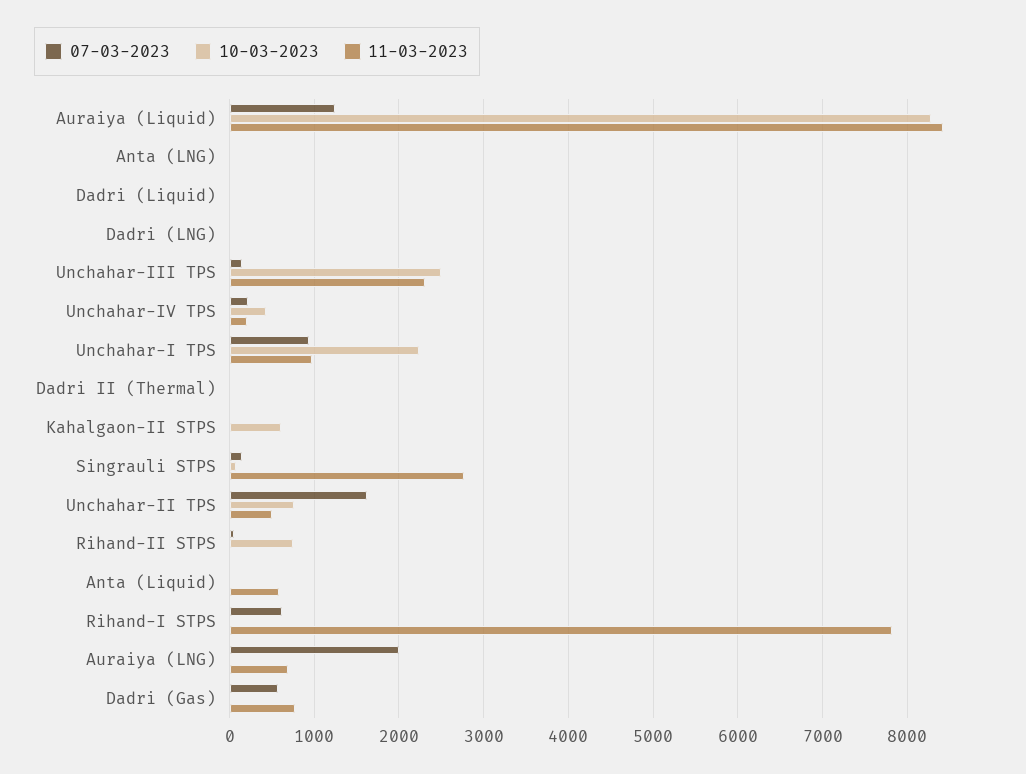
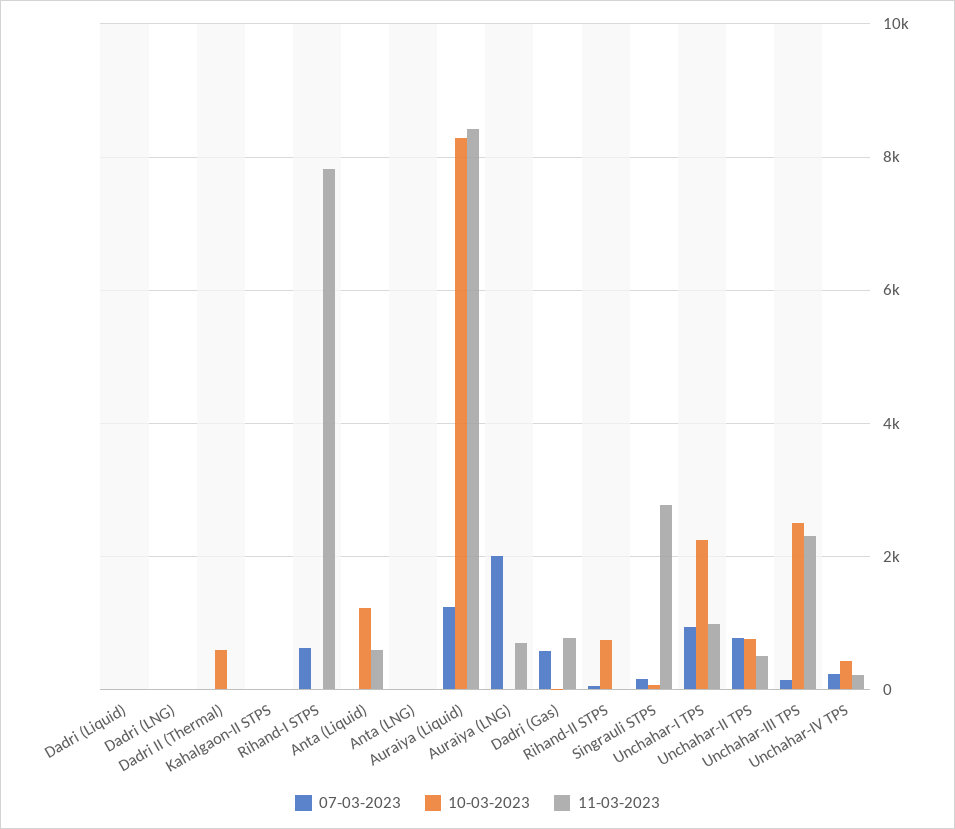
  {
    "07-03-2023": {
      "Auraiya (Liquid)": 1200,
      "Anta (LNG)": 0,
      "Dadri (Liquid)": 0,
      "Dadri (LNG)": 0,
      "Unchahar-III TPS": 100,
      "Unchahar-IV TPS": 200,
      "Unchahar-I TPS": 900,
      "Dadri II (Thermal)": 0,
      "Kahalgaon-II STPS": 0,
      "Singrauli STPS": 200,
-     "Unchahar-II TPS": 1600,
+     "Unchahar-II TPS": 800,
      "Rihand-II STPS": 100,
      "Anta (Liquid)": 0,
      "Rihand-I STPS": 600,
      "Auraiya (LNG)": 2000,
      "Dadri (Gas)": 600
    },
    "10-03-2023": {
      "Auraiya (Liquid)": 8300,
      "Anta (LNG)": 0,
      "Dadri (Liquid)": 0,
      "Dadri (LNG)": 0,
      "Unchahar-III TPS": 2500,
      "Unchahar-IV TPS": 400,
      "Unchahar-I TPS": 2200,
-     "Dadri II (Thermal)": 0,
+     "Dadri II (Thermal)": 600,
-     "Kahalgaon-II STPS": 600,
+     "Kahalgaon-II STPS": 0,
      "Singrauli STPS": 100,
      "Unchahar-II TPS": 800,
      "Rihand-II STPS": 700,
-     "Anta (Liquid)": 0,
+     "Anta (Liquid)": 1200,
      "Rihand-I STPS": 0,
      "Auraiya (LNG)": 0,
      "Dadri (Gas)": 0
    },
    "11-03-2023": {
      "Auraiya (Liquid)": 8400,
      "Anta (LNG)": 0,
      "Dadri (Liquid)": 0,
      "Dadri (LNG)": 0,
      "Unchahar-III TPS": 2300,
      "Unchahar-IV TPS": 200,
      "Unchahar-I TPS": 1000,
      "Dadri II (Thermal)": 0,
      "Kahalgaon-II STPS": 0,
      "Singrauli STPS": 2800,
      "Unchahar-II TPS": 500,
      "Rihand-II STPS": 0,
      "Anta (Liquid)": 600,
      "Rihand-I STPS": 7800,
      "Auraiya (LNG)": 700,
      "Dadri (Gas)": 800
    }
  }

